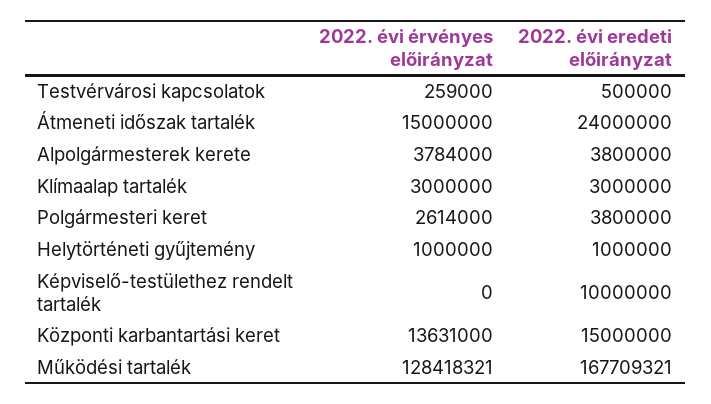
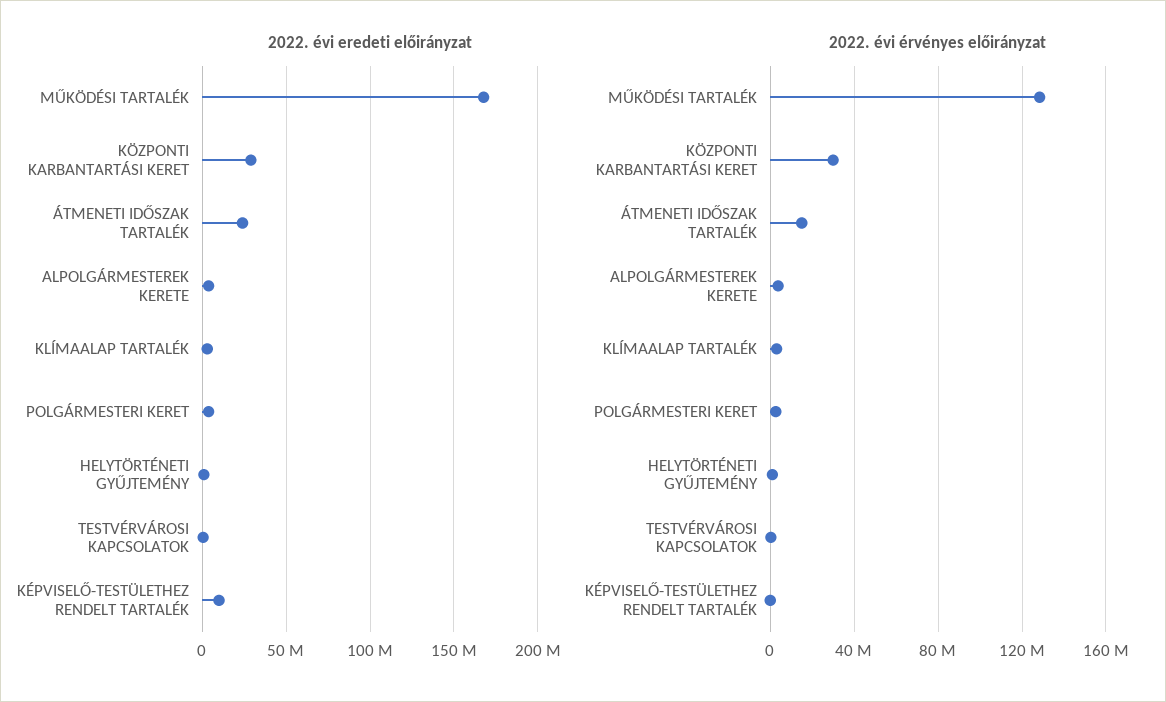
  {
    "2022. évi érvényes előirányzat": {
      "Testvérvárosi kapcsolatok": 259000,
      "Átmeneti időszak tartalék": 15000000,
      "Alpolgármesterek kerete": 3784000,
      "Klímaalap tartalék": 3000000,
      "Polgármesteri keret": 2614000,
      "Helytörténeti gyűjtemény": 1000000,
      "Képviselő-testülethez rendelt tartalék": 0,
-     "Központi karbantartási keret": 13631000,
+     "Központi karbantartási keret": 30000000,
      "Működési tartalék": 128418321
    },
    "2022. évi eredeti előirányzat": {
      "Testvérvárosi kapcsolatok": 500000,
      "Átmeneti időszak tartalék": 24000000,
      "Alpolgármesterek kerete": 3800000,
      "Klímaalap tartalék": 3000000,
      "Polgármesteri keret": 3800000,
      "Helytörténeti gyűjtemény": 1000000,
      "Képviselő-testülethez rendelt tartalék": 10000000,
-     "Központi karbantartási keret": 15000000,
+     "Központi karbantartási keret": 30000000,
      "Működési tartalék": 167709321
    }
  }

